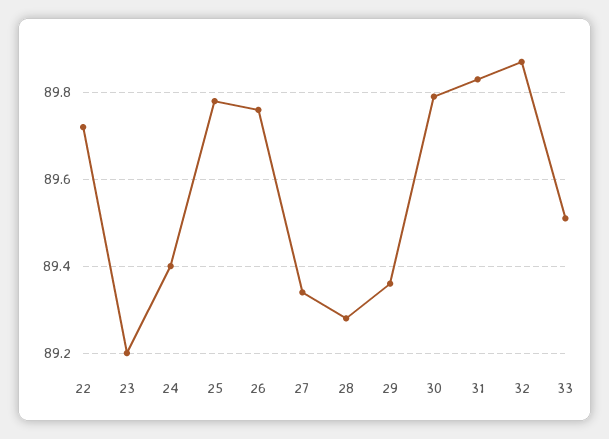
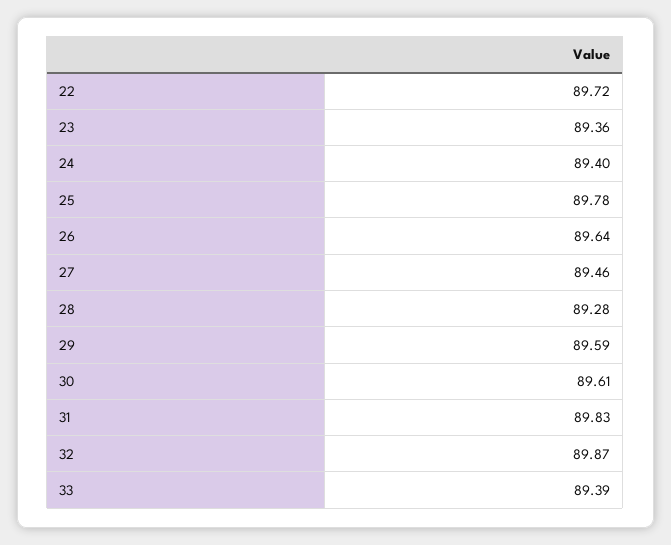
  {
    "22": 89.72,
-   "23": 89.2,
+   "23": 89.36,
    "24": 89.4,
    "25": 89.78,
-   "26": 89.75,
+   "26": 89.64,
-   "27": 89.35,
+   "27": 89.46,
    "28": 89.28,
-   "29": 89.35,
+   "29": 89.59,
-   "30": 89.8,
+   "30": 89.61,
    "31": 89.83,
    "32": 89.87,
-   "33": 89.5
+   "33": 89.39
  }

